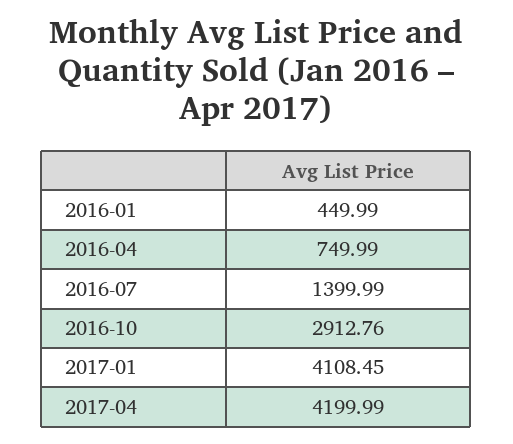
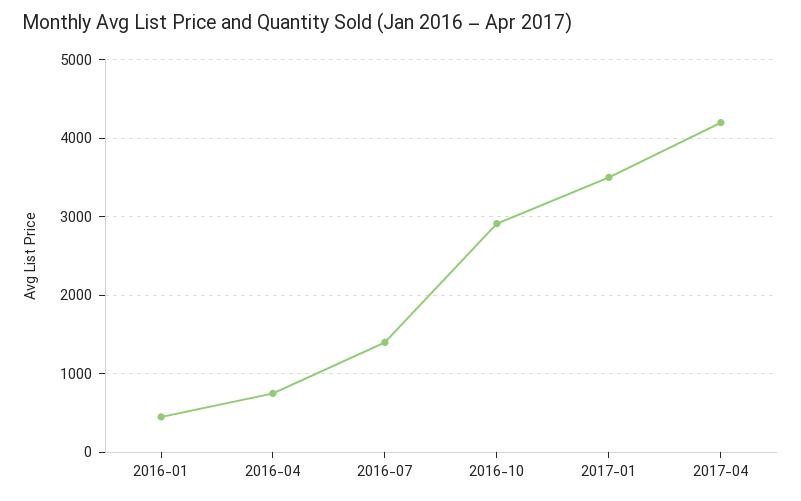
  {
    "2016-01": 449.99,
    "2016-04": 749.99,
    "2016-07": 1399.99,
    "2016-10": 2912.76,
-   "2017-01": 4108.45,
+   "2017-01": 3500,
    "2017-04": 4199.99
  }

